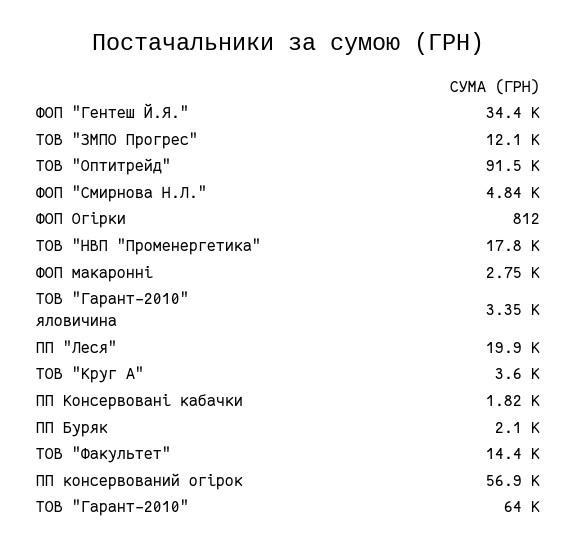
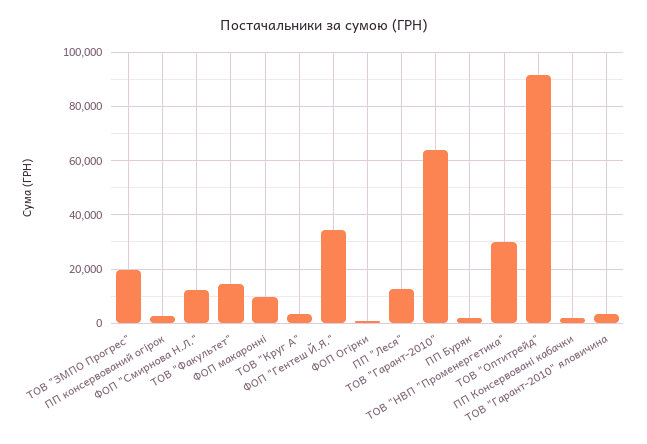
  {
    "ФОП \"Гентеш Й.Я.\"": 34400,
-   "ТОВ \"ЗМПО Прогрес\"": 12100,
+   "ТОВ \"ЗМПО Прогрес\"": 20000,
    "ТОВ \"Оптитрейд\"": 91500,
-   "ФОП \"Смирнова Н.Л.\"": 4840,
+   "ФОП \"Смирнова Н.Л.\"": 12500,
    "ФОП Огірки": 812,
-   "ТОВ \"НВП \"Променергетика\"": 17800,
+   "ТОВ \"НВП \"Променергетика\"": 30000,
-   "ФОП макаронні": 2750,
+   "ФОП макаронні": 10000,
    "ТОВ \"Гарант-2010\" яловичина": 3350,
-   "ПП \"Леся\"": 19900,
+   "ПП \"Леся\"": 12500,
    "ТОВ \"Круг А\"": 3600,
    "ПП Консервовані кабачки": 1820,
    "ПП Буряк": 2100,
    "ТОВ \"Факультет\"": 14400,
-   "ПП консервований огірок": 56900,
+   "ПП консервований огірок": 2500,
    "ТОВ \"Гарант-2010\"": 64000
  }

